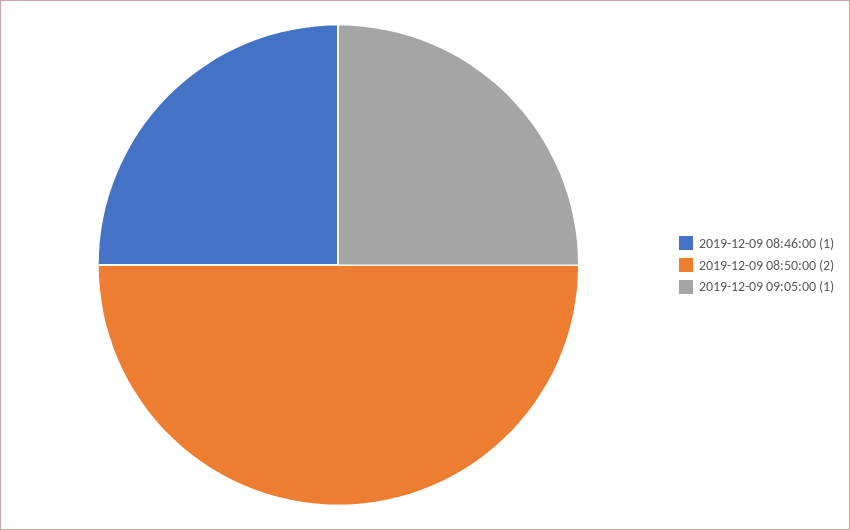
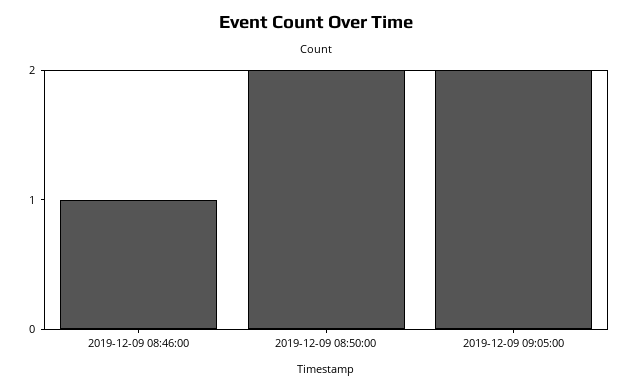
  {
    "2019-12-09 08:46:00": 1,
    "2019-12-09 08:50:00": 2,
-   "2019-12-09 09:05:00": 1
+   "2019-12-09 09:05:00": 2
  }

